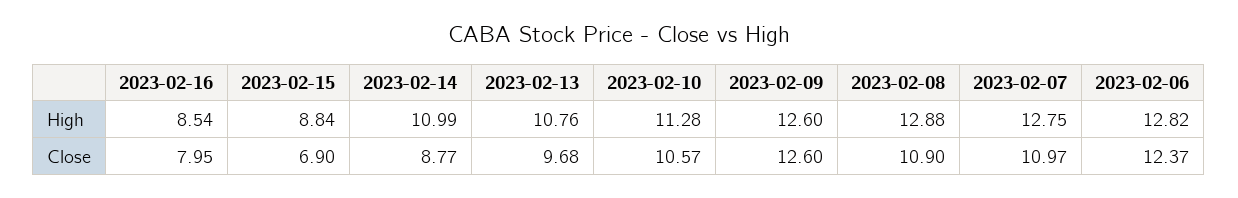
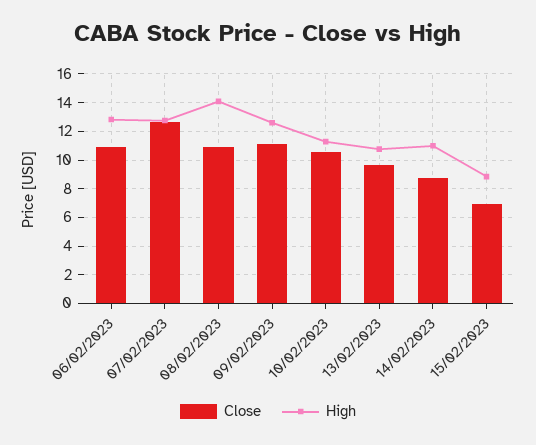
  {
    "High": {
-     "2023-02-16": 8.54,
      "2023-02-15": 8.84,
      "2023-02-14": 10.99,
      "2023-02-13": 10.76,
      "2023-02-10": 11.28,
      "2023-02-09": 12.6,
-     "2023-02-08": 12.88,
+     "2023-02-08": 14,
      "2023-02-07": 12.75,
      "2023-02-06": 12.82
    },
    "Close": {
-     "2023-02-16": 7.95,
      "2023-02-15": 6.9,
      "2023-02-14": 8.77,
      "2023-02-13": 9.68,
      "2023-02-10": 10.57,
-     "2023-02-09": 12.6,
+     "2023-02-09": 11,
      "2023-02-08": 10.9,
-     "2023-02-07": 10.97,
+     "2023-02-07": 12.5,
-     "2023-02-06": 12.37
+     "2023-02-06": 11
    }
  }

